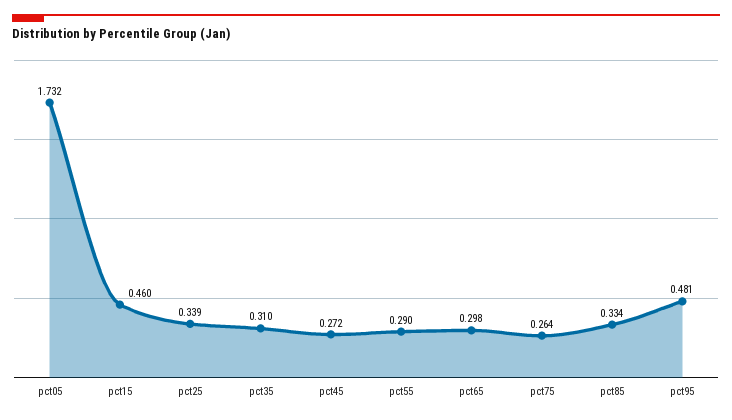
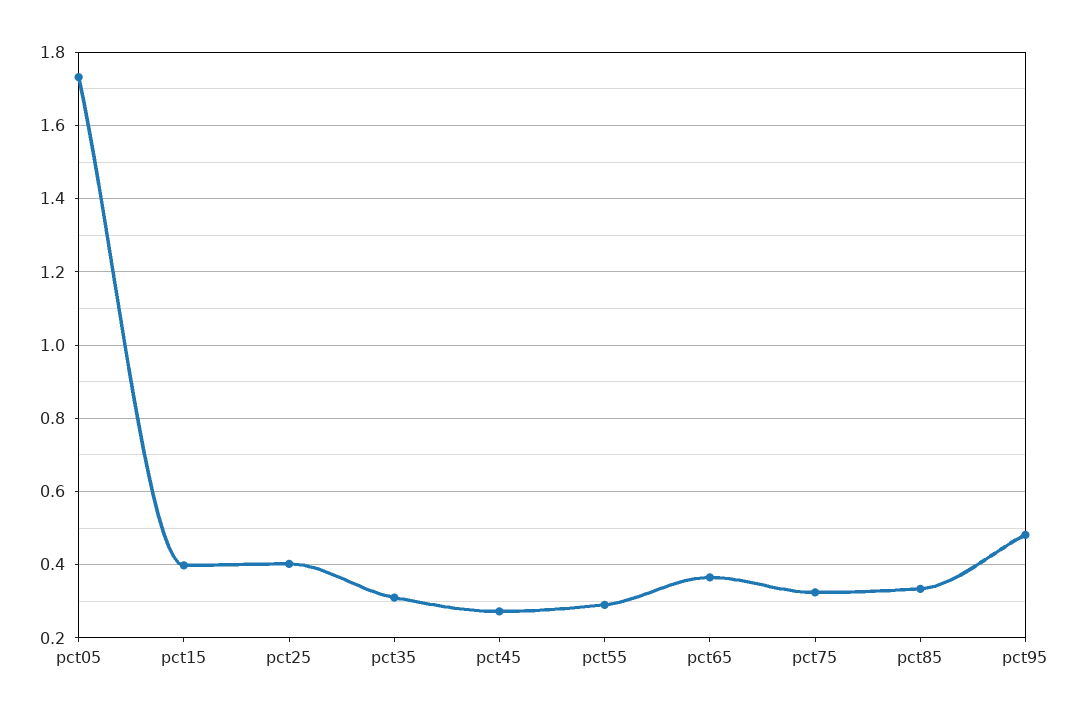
  {
    "pct05": 1.732,
-   "pct15": 0.46,
+   "pct15": 0.4,
-   "pct25": 0.339,
+   "pct25": 0.4,
    "pct35": 0.31,
    "pct45": 0.272,
    "pct55": 0.29,
-   "pct65": 0.298,
+   "pct65": 0.36,
-   "pct75": 0.264,
+   "pct75": 0.32,
    "pct85": 0.334,
    "pct95": 0.481
  }

